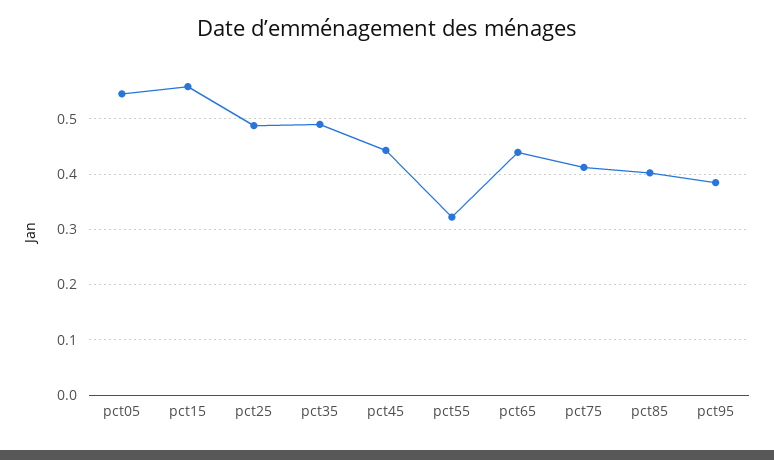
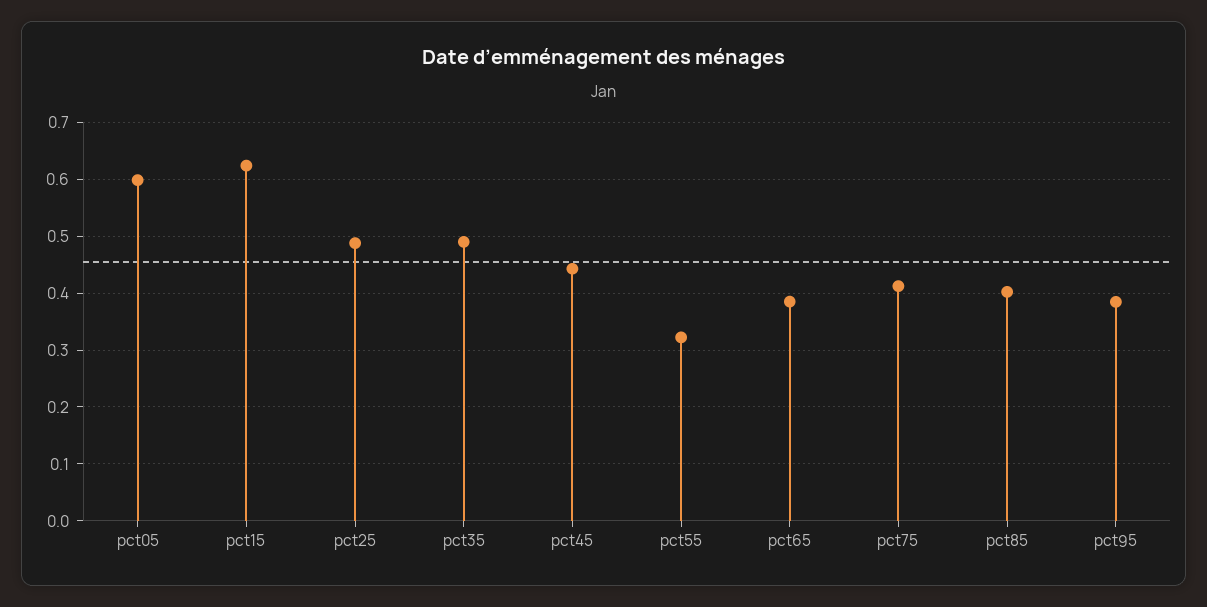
  {
-   "pct05": 0.54,
+   "pct05": 0.6,
-   "pct15": 0.56,
+   "pct15": 0.62,
    "pct25": 0.48,
    "pct35": 0.48,
    "pct45": 0.44,
    "pct55": 0.32,
-   "pct65": 0.44,
+   "pct65": 0.38,
    "pct75": 0.42,
    "pct85": 0.4,
    "pct95": 0.38
  }

